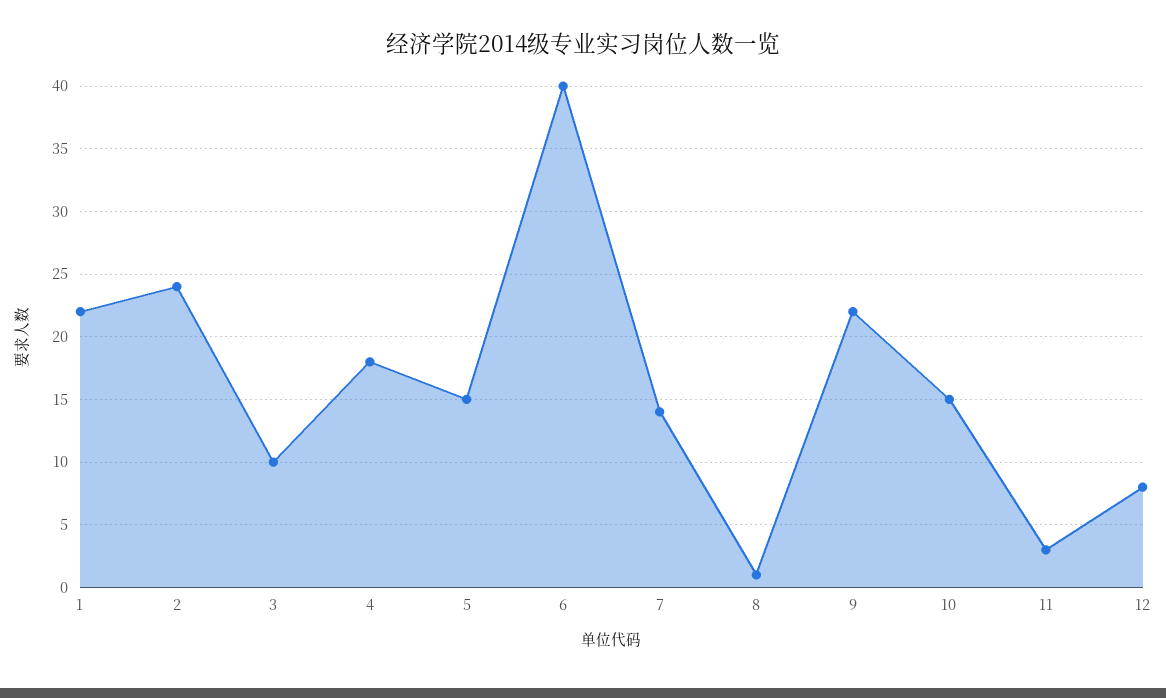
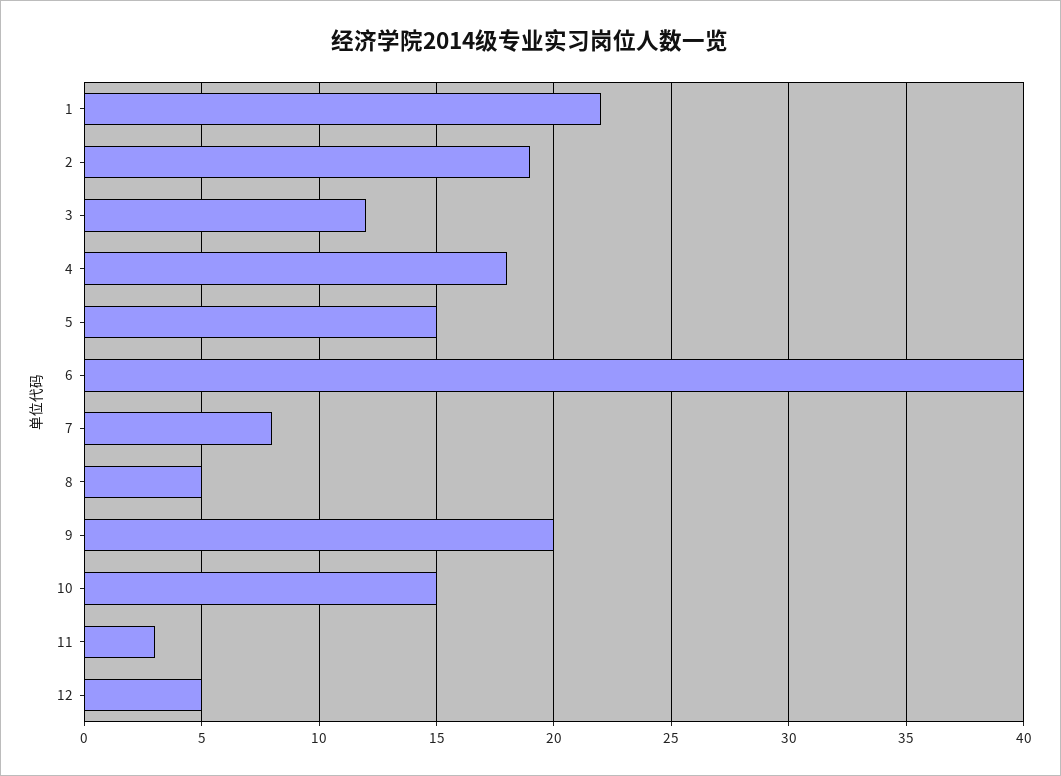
  {
    "1": 22,
-   "2": 24,
+   "2": 19,
-   "3": 10,
+   "3": 12,
    "4": 18,
    "5": 15,
    "6": 40,
-   "7": 14,
+   "7": 8,
-   "8": 1,
+   "8": 5,
-   "9": 22,
+   "9": 20,
    "10": 15,
    "11": 3,
-   "12": 8
+   "12": 5
  }

